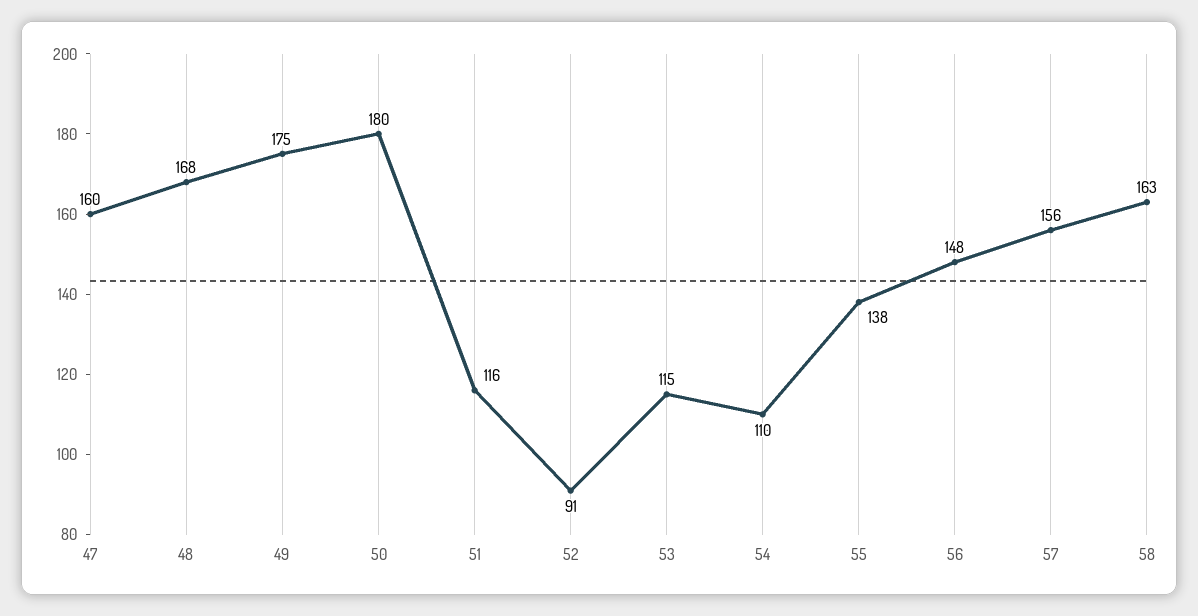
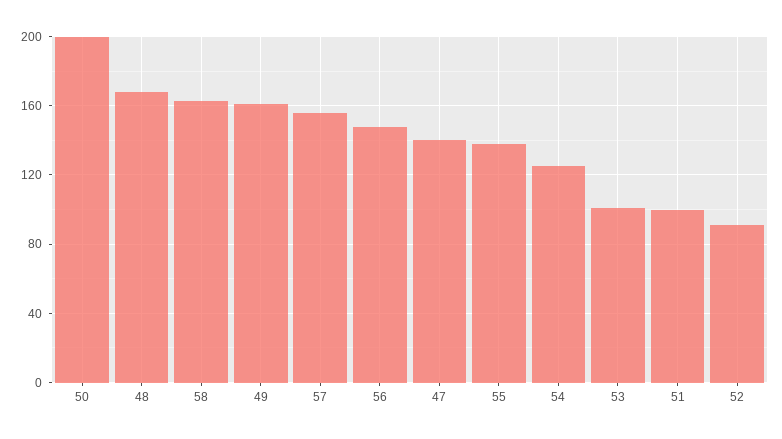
  {
-   "47": 160,
+   "47": 140,
    "48": 168,
-   "49": 175,
+   "49": 160,
-   "50": 180,
+   "50": 200,
-   "51": 116,
+   "51": 100,
    "52": 91,
-   "53": 115,
+   "53": 100,
-   "54": 110,
+   "54": 125,
    "55": 138,
    "56": 148,
    "57": 156,
    "58": 163
  }

